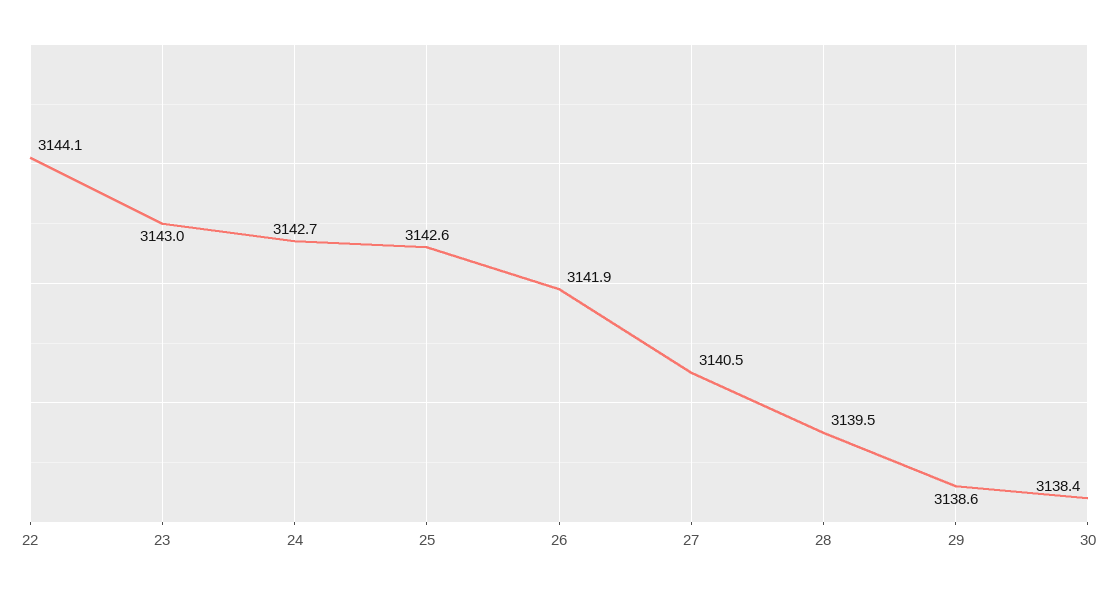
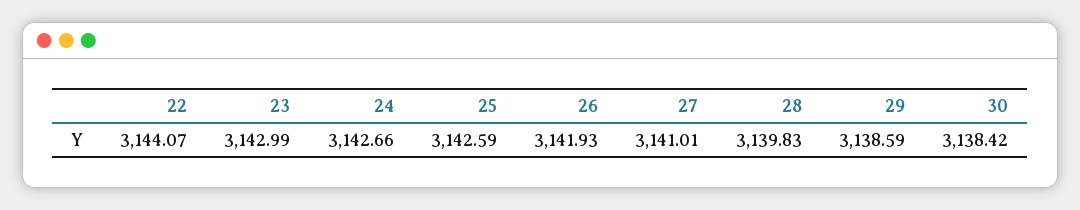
  {
    "22": 3144.07,
    "23": 3142.99,
    "24": 3142.66,
    "25": 3142.59,
    "26": 3141.93,
-   "27": 3140.5,
+   "27": 3141.01,
-   "28": 3139.5,
+   "28": 3139.83,
    "29": 3138.59,
    "30": 3138.42
  }

